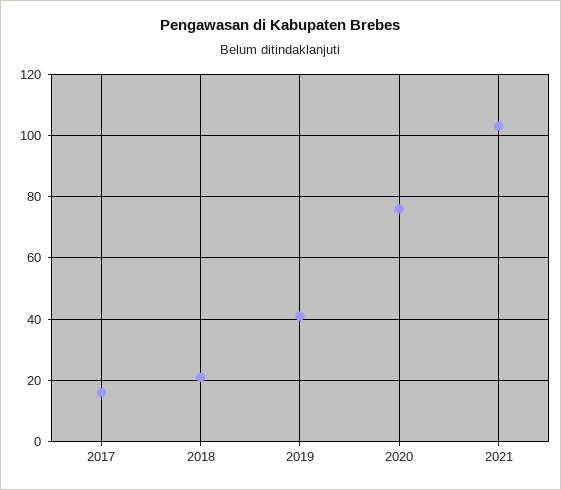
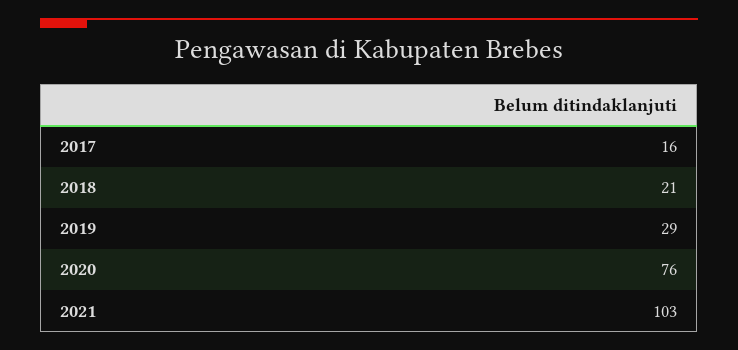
  {
    "2017": 16,
    "2018": 21,
-   "2019": 40,
+   "2019": 29,
    "2020": 76,
    "2021": 103
  }

